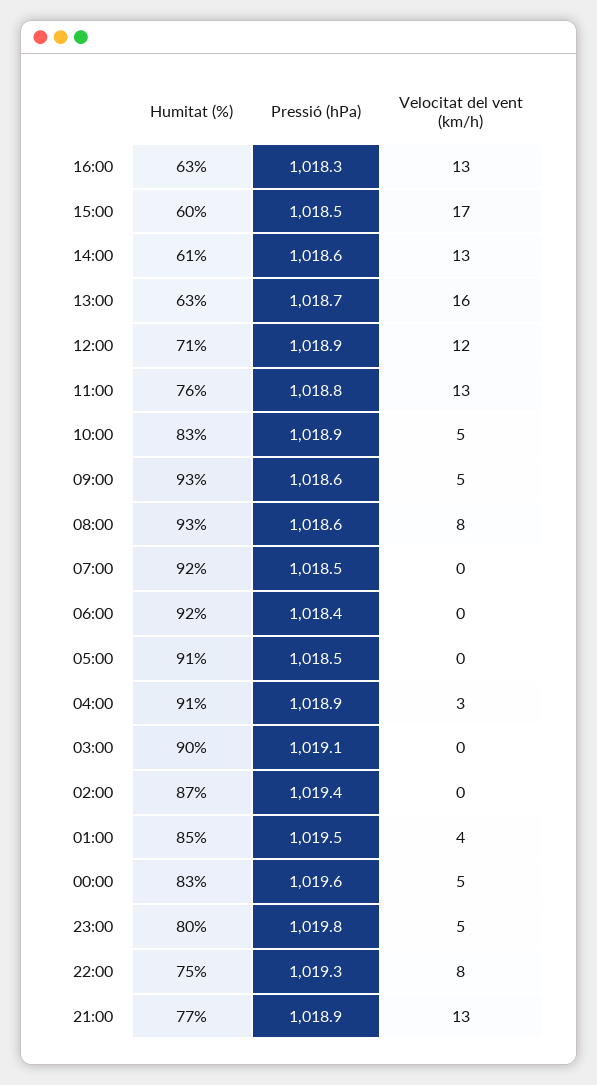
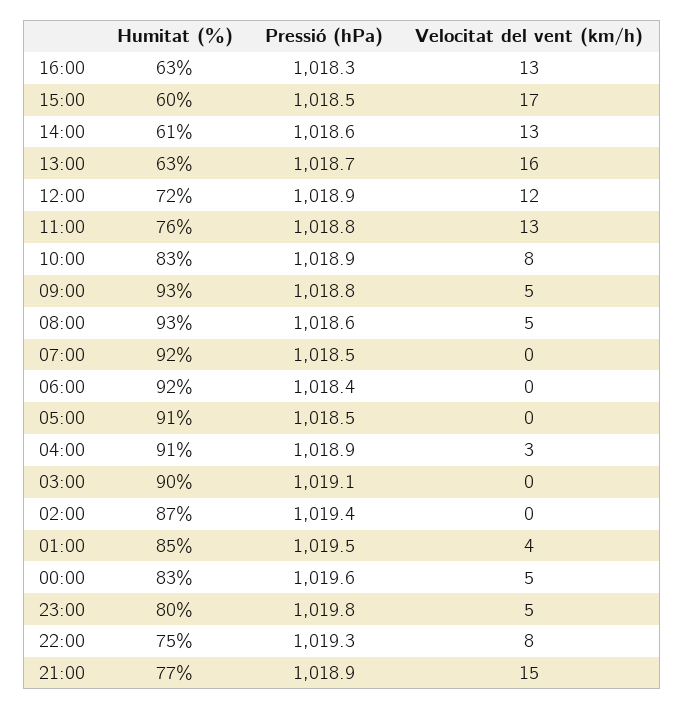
  {
    "Humitat (%)": {
      "16:00": 63,
      "15:00": 60,
      "14:00": 61,
      "13:00": 63,
-     "12:00": 71,
+     "12:00": 72,
      "11:00": 76,
      "10:00": 83,
      "09:00": 93,
      "08:00": 93,
      "07:00": 92,
      "06:00": 92,
      "05:00": 91,
      "04:00": 91,
      "03:00": 90,
      "02:00": 87,
      "01:00": 85,
      "00:00": 83,
      "23:00": 80,
      "22:00": 75,
      "21:00": 77
    },
    "Pressió (hPa)": {
      "16:00": 1018.3,
      "15:00": 1018.5,
      "14:00": 1018.6,
      "13:00": 1018.7,
      "12:00": 1018.9,
      "11:00": 1018.8,
      "10:00": 1018.9,
-     "09:00": 1018.6,
+     "09:00": 1018.8,
      "08:00": 1018.6,
      "07:00": 1018.5,
      "06:00": 1018.4,
      "05:00": 1018.5,
      "04:00": 1018.9,
      "03:00": 1019.1,
      "02:00": 1019.4,
      "01:00": 1019.5,
      "00:00": 1019.6,
      "23:00": 1019.8,
      "22:00": 1019.3,
      "21:00": 1018.9
    },
    "Velocitat del vent (km/h)": {
      "16:00": 13,
      "15:00": 17,
      "14:00": 13,
      "13:00": 16,
      "12:00": 12,
      "11:00": 13,
-     "10:00": 5,
+     "10:00": 8,
      "09:00": 5,
-     "08:00": 8,
+     "08:00": 5,
      "07:00": 0,
      "06:00": 0,
      "05:00": 0,
      "04:00": 3,
      "03:00": 0,
      "02:00": 0,
      "01:00": 4,
      "00:00": 5,
      "23:00": 5,
      "22:00": 8,
-     "21:00": 13
+     "21:00": 15
    }
  }

